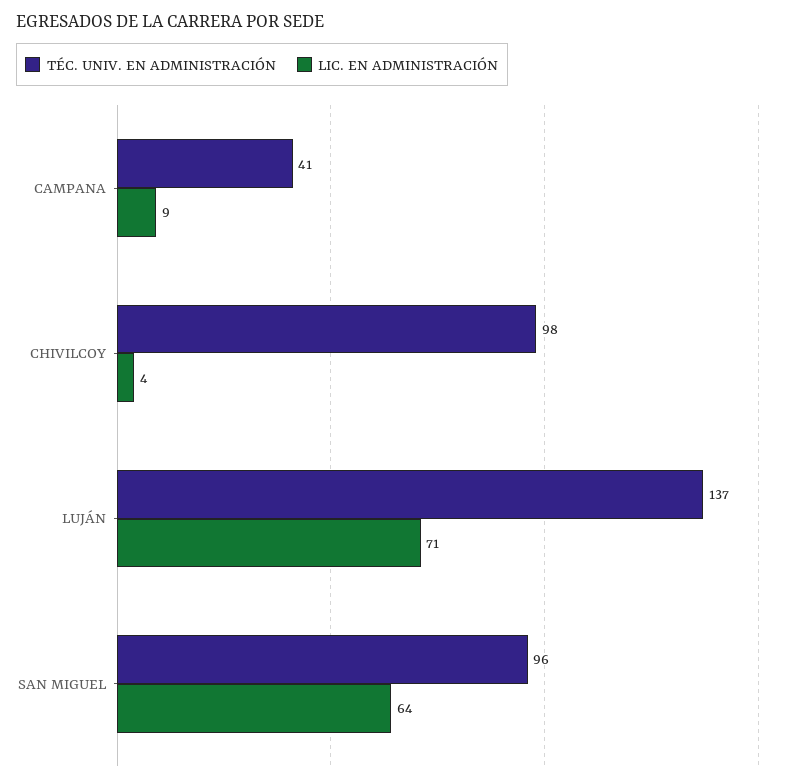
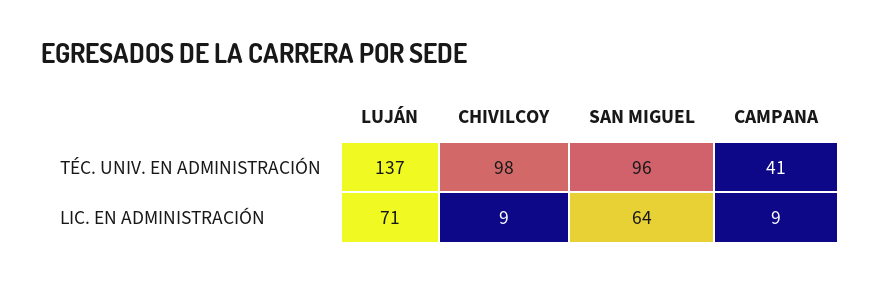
  {
    "TÉC. UNIV. EN ADMINISTRACIÓN": {
      "CAMPANA": 41,
      "CHIVILCOY": 98,
      "LUJÁN": 137,
      "SAN MIGUEL": 96
    },
    "LIC. EN ADMINISTRACIÓN": {
      "CAMPANA": 9,
-     "CHIVILCOY": 4,
+     "CHIVILCOY": 9,
      "LUJÁN": 71,
      "SAN MIGUEL": 64
    }
  }

